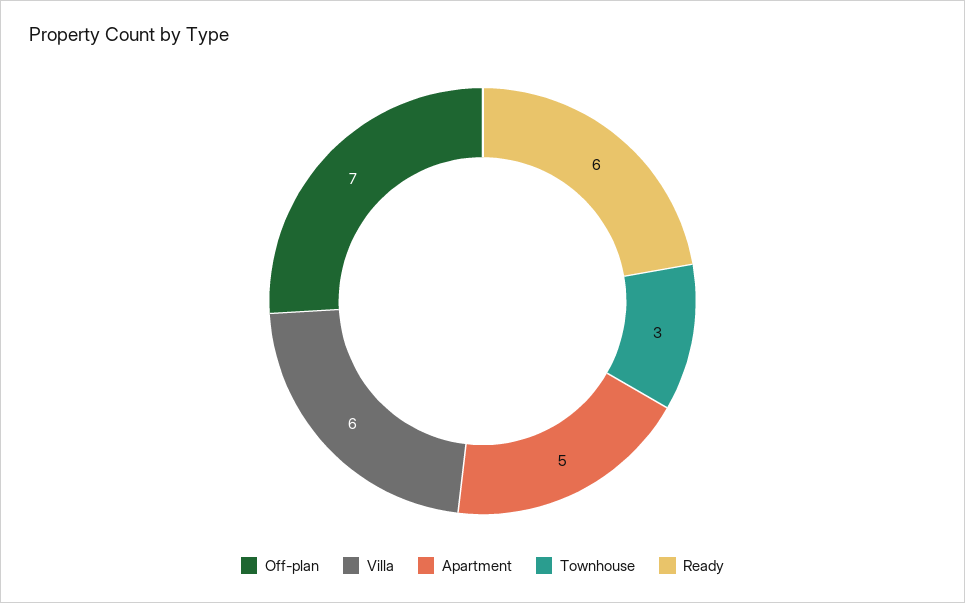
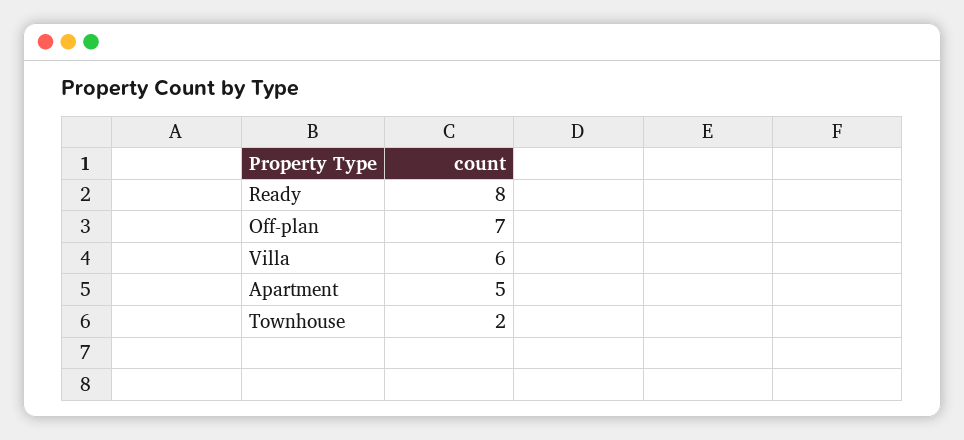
  {
    "Off-plan": 7,
    "Villa": 6,
    "Apartment": 5,
-   "Townhouse": 3,
+   "Townhouse": 2,
-   "Ready": 6
+   "Ready": 8
  }

